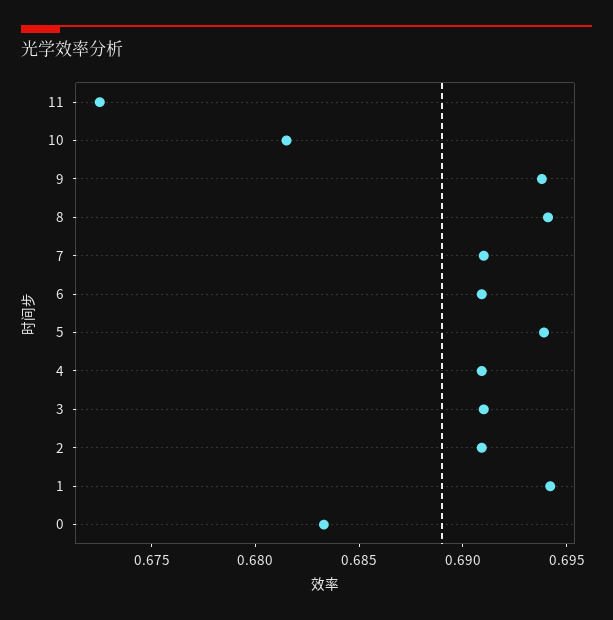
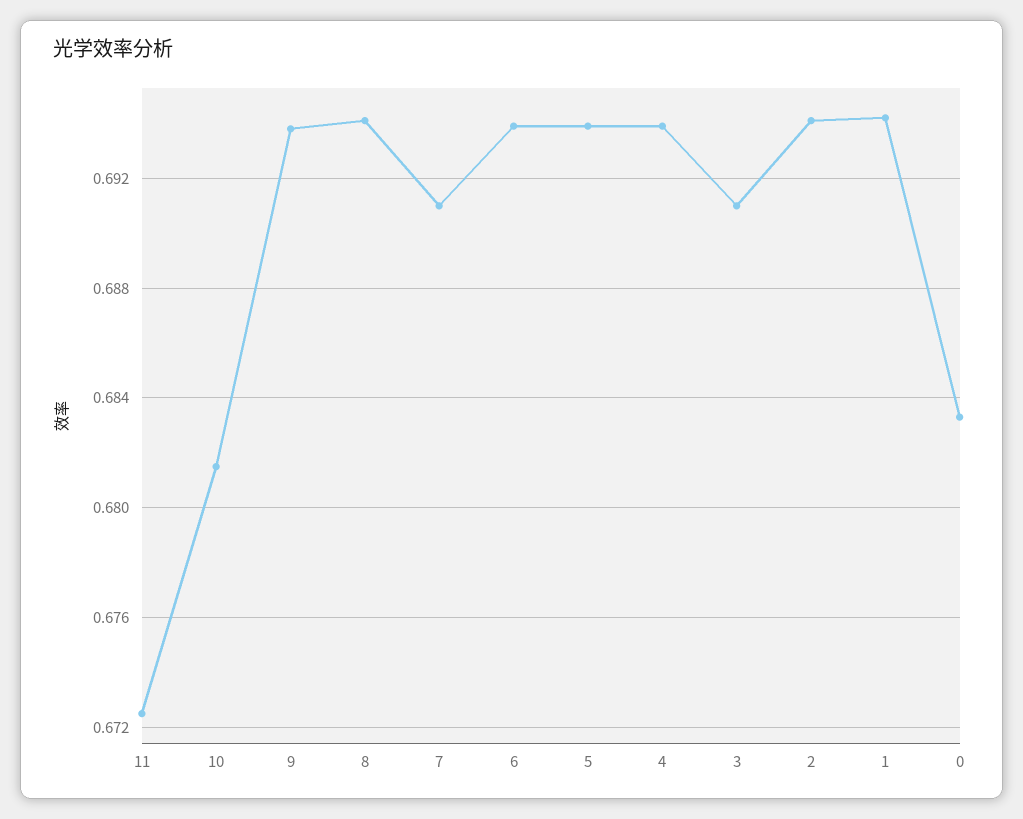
  {
    "11": 0.6725,
    "10": 0.6815,
    "9": 0.694,
    "8": 0.694,
    "7": 0.691,
-   "6": 0.691,
+   "6": 0.694,
    "5": 0.694,
-   "4": 0.691,
+   "4": 0.694,
    "3": 0.691,
-   "2": 0.691,
+   "2": 0.694,
    "1": 0.694,
    "0": 0.6835
  }

